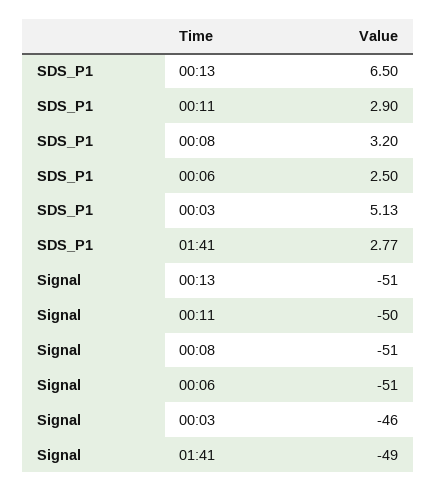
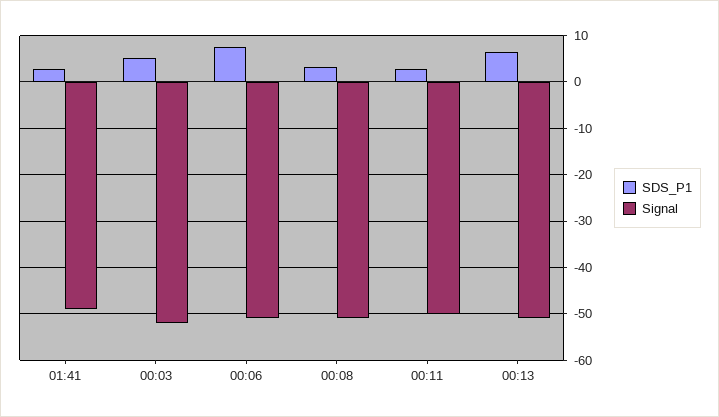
  {
    "SDS_P1": {
      "00:13": 6.5,
      "00:11": 2.9,
      "00:08": 3.2,
-     "00:06": 2.5,
+     "00:06": 8,
      "00:03": 5.13,
      "01:41": 2.77
    },
    "Signal": {
      "00:13": -51,
      "00:11": -50,
      "00:08": -51,
      "00:06": -51,
-     "00:03": -46,
+     "00:03": -52,
      "01:41": -49
    }
  }

